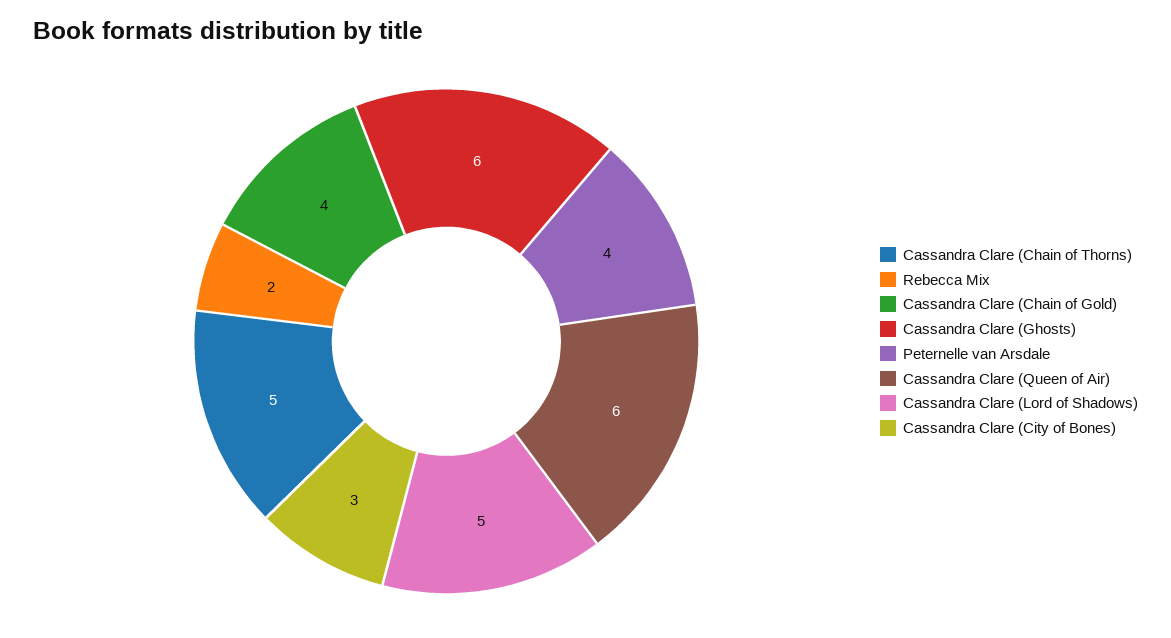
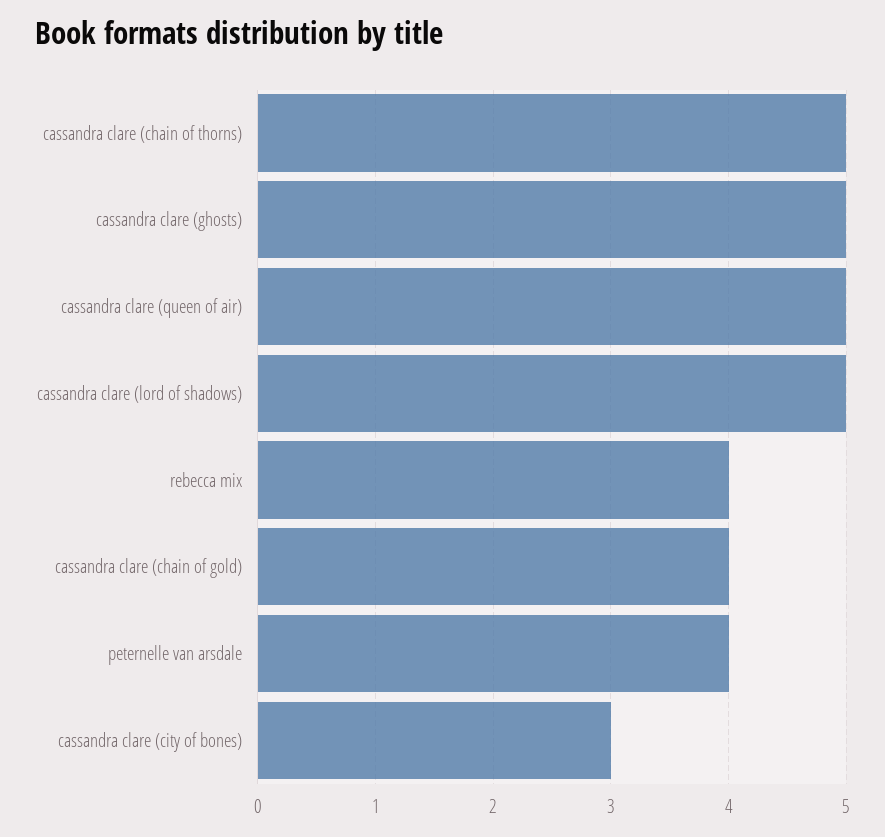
  {
    "Cassandra Clare (Chain of Thorns)": 5,
-   "Rebecca Mix": 2,
+   "Rebecca Mix": 4,
    "Cassandra Clare (Chain of Gold)": 4,
-   "Cassandra Clare (Ghosts)": 6,
+   "Cassandra Clare (Ghosts)": 5,
    "Peternelle van Arsdale": 4,
-   "Cassandra Clare (Queen of Air)": 6,
+   "Cassandra Clare (Queen of Air)": 5,
    "Cassandra Clare (Lord of Shadows)": 5,
    "Cassandra Clare (City of Bones)": 3
  }

